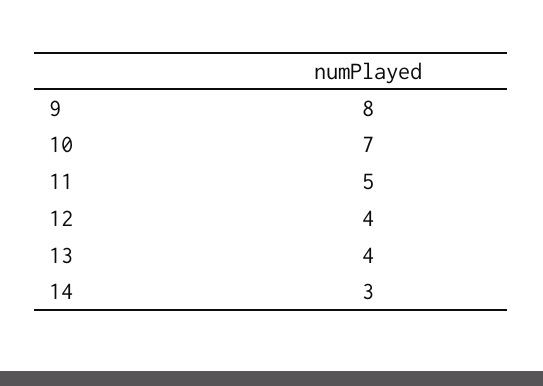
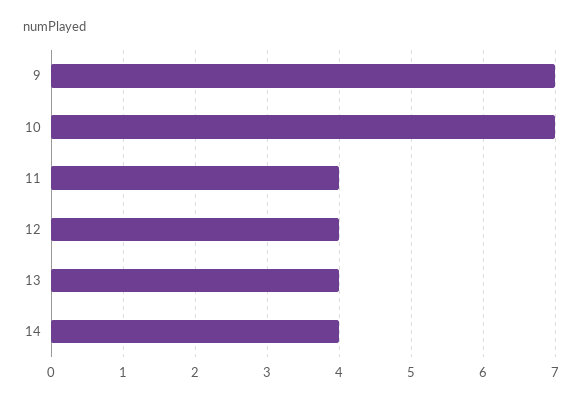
  {
-   "9": 8,
+   "9": 7,
    "10": 7,
-   "11": 5,
+   "11": 4,
    "12": 4,
    "13": 4,
-   "14": 3
+   "14": 4
  }

